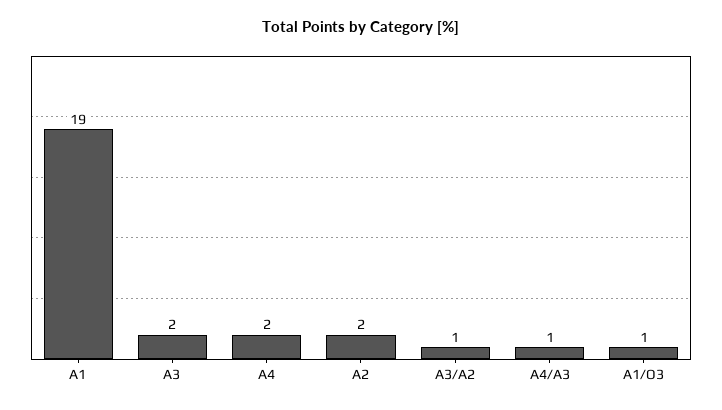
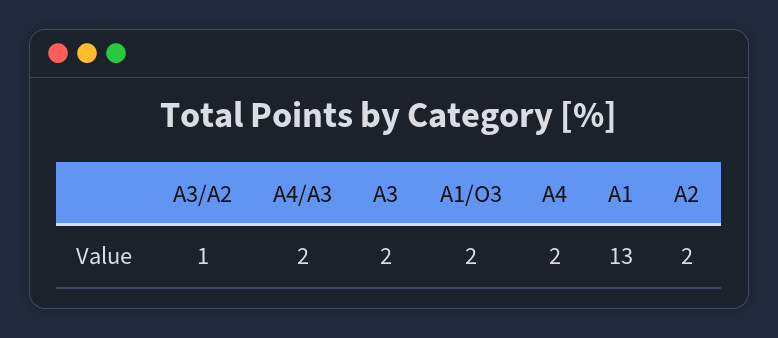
  {
-   "A1": 19,
+   "A1": 13,
    "A3": 2,
    "A4": 2,
    "A2": 2,
    "A3/A2": 1,
-   "A4/A3": 1,
+   "A4/A3": 2,
-   "A1/O3": 1
+   "A1/O3": 2
  }

